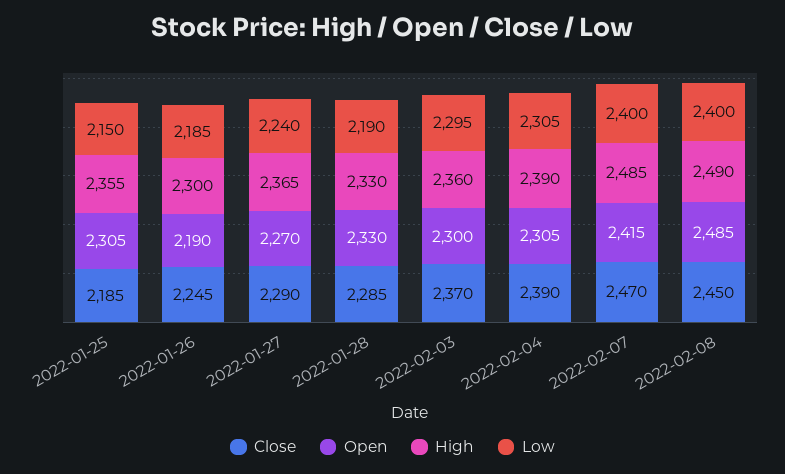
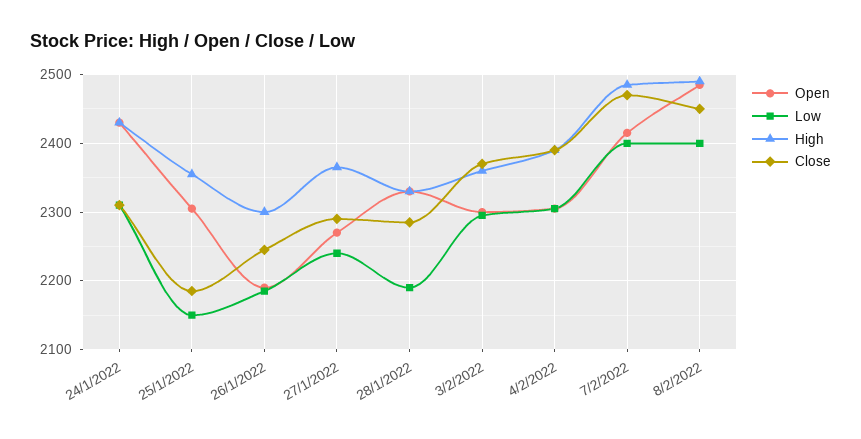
  {
    "Close": {
      "2022-01-25": 2185,
      "2022-01-26": 2245,
      "2022-01-27": 2290,
      "2022-01-28": 2285,
      "2022-02-03": 2370,
      "2022-02-04": 2390,
      "2022-02-07": 2470,
-     "2022-02-08": 2450
+     "2022-02-08": 2450,
+     "24/1/2022": 2310
    },
    "Open": {
      "2022-01-25": 2305,
      "2022-01-26": 2190,
      "2022-01-27": 2270,
      "2022-01-28": 2330,
      "2022-02-03": 2300,
      "2022-02-04": 2305,
      "2022-02-07": 2415,
-     "2022-02-08": 2485
+     "2022-02-08": 2485,
+     "24/1/2022": 2430
    },
    "High": {
      "2022-01-25": 2355,
      "2022-01-26": 2300,
      "2022-01-27": 2365,
      "2022-01-28": 2330,
      "2022-02-03": 2360,
      "2022-02-04": 2390,
      "2022-02-07": 2485,
-     "2022-02-08": 2490
+     "2022-02-08": 2490,
+     "24/1/2022": 2430
    },
    "Low": {
      "2022-01-25": 2150,
      "2022-01-26": 2185,
      "2022-01-27": 2240,
      "2022-01-28": 2190,
      "2022-02-03": 2295,
      "2022-02-04": 2305,
      "2022-02-07": 2400,
-     "2022-02-08": 2400
+     "2022-02-08": 2400,
+     "24/1/2022": 2310
    }
  }

